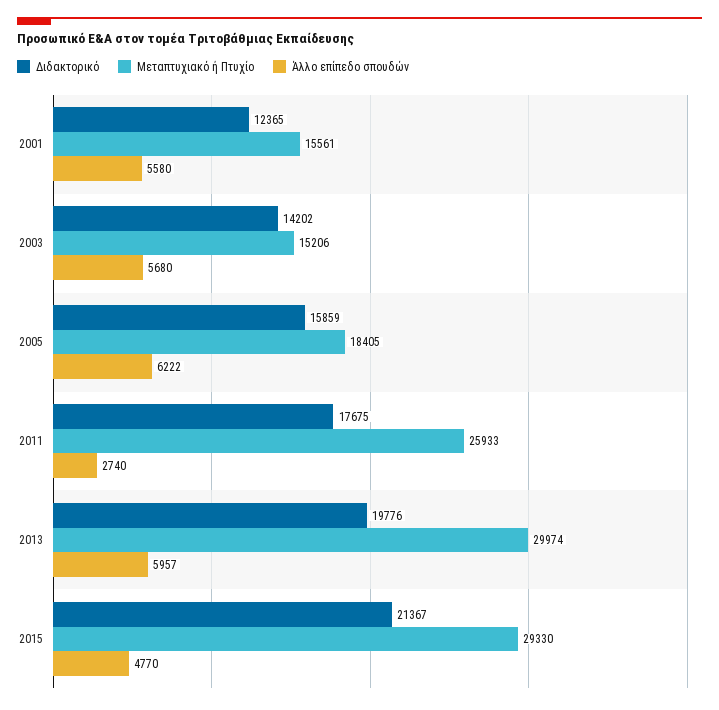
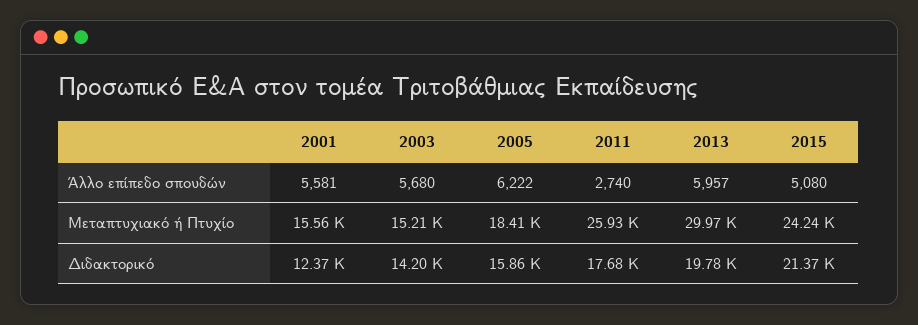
  {
    "Διδακτορικό": {
      "2001": 12365,
      "2003": 14202,
      "2005": 15859,
      "2011": 17675,
      "2013": 19776,
      "2015": 21367
    },
    "Μεταπτυχιακό ή Πτυχίο": {
      "2001": 15561,
      "2003": 15206,
      "2005": 18405,
      "2011": 25933,
      "2013": 29974,
-     "2015": 29330
+     "2015": 24240
    },
    "Άλλο επίπεδο σπουδών": {
-     "2001": 5580,
+     "2001": 5581,
      "2003": 5680,
      "2005": 6222,
      "2011": 2740,
      "2013": 5957,
-     "2015": 4770
+     "2015": 5080
    }
  }

